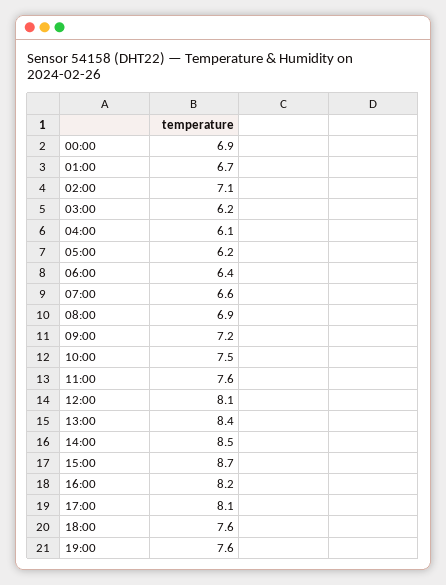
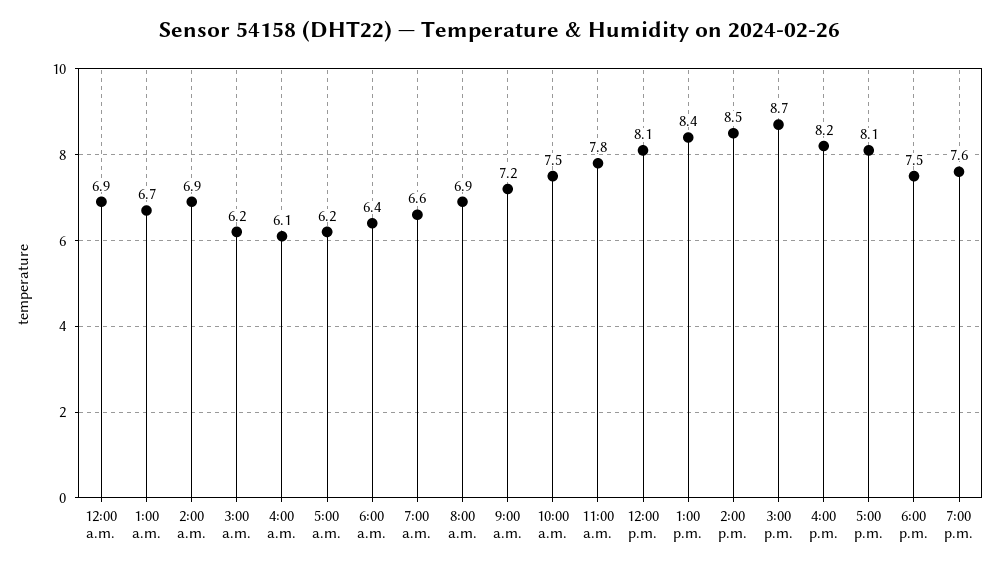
  {
    "00:00": 6.9,
    "01:00": 6.7,
-   "02:00": 7.1,
+   "02:00": 6.9,
    "03:00": 6.2,
    "04:00": 6.1,
    "05:00": 6.2,
    "06:00": 6.4,
    "07:00": 6.6,
    "08:00": 6.9,
    "09:00": 7.2,
    "10:00": 7.5,
-   "11:00": 7.6,
+   "11:00": 7.8,
    "12:00": 8.1,
    "13:00": 8.4,
    "14:00": 8.5,
    "15:00": 8.7,
    "16:00": 8.2,
    "17:00": 8.1,
-   "18:00": 7.6,
+   "18:00": 7.5,
    "19:00": 7.6
  }

